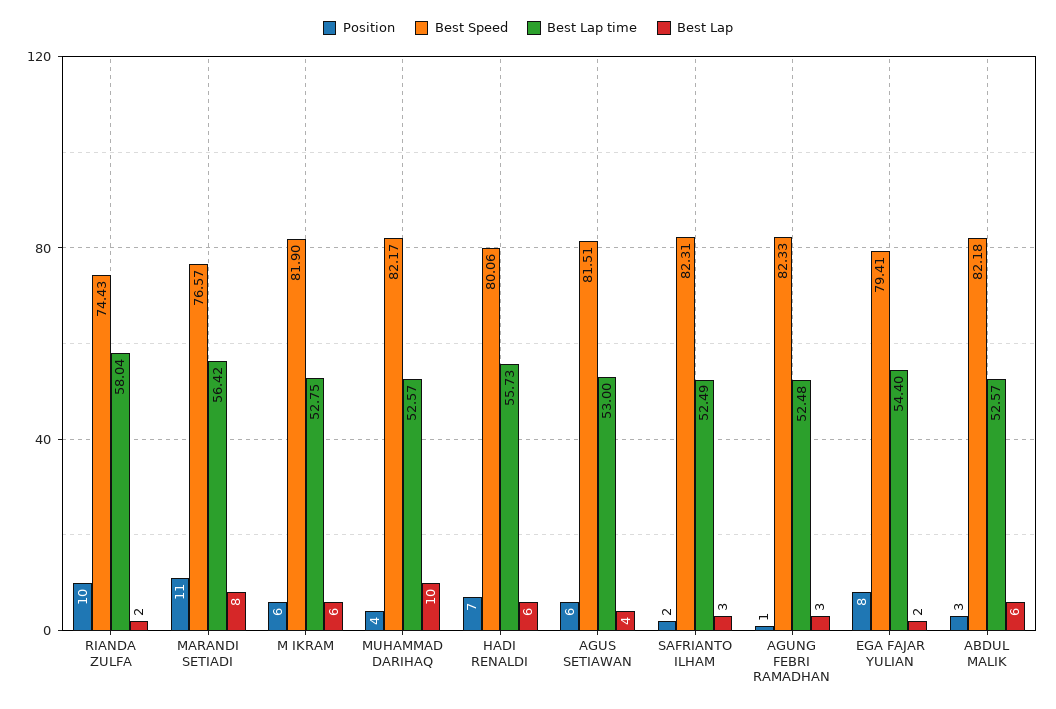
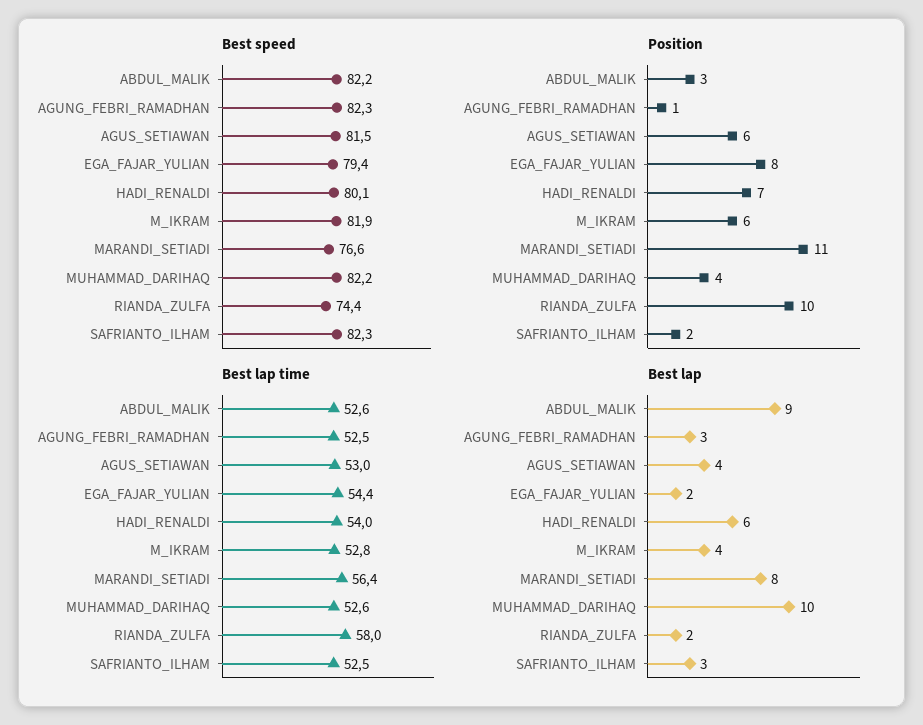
  {
    "Position": {
      "RIANDA ZULFA": 10,
      "MARANDI SETIADI": 11,
      "M IKRAM": 6,
      "MUHAMMAD DARIHAQ": 4,
      "HADI RENALDI": 7,
      "AGUS SETIAWAN": 6,
      "SAFRIANTO ILHAM": 2,
      "AGUNG FEBRI RAMADHAN": 1,
      "EGA FAJAR YULIAN": 8,
      "ABDUL MALIK": 3
    },
    "Best Speed": {
      "RIANDA ZULFA": 74.43,
      "MARANDI SETIADI": 76.57,
      "M IKRAM": 81.9,
      "MUHAMMAD DARIHAQ": 82.17,
      "HADI RENALDI": 80.06,
      "AGUS SETIAWAN": 81.51,
      "SAFRIANTO ILHAM": 82.31,
      "AGUNG FEBRI RAMADHAN": 82.33,
      "EGA FAJAR YULIAN": 79.41,
      "ABDUL MALIK": 82.18
    },
    "Best Lap time": {
      "RIANDA ZULFA": 58.04,
      "MARANDI SETIADI": 56.42,
      "M IKRAM": 52.75,
      "MUHAMMAD DARIHAQ": 52.57,
-     "HADI RENALDI": 55.73,
+     "HADI RENALDI": 54,
      "AGUS SETIAWAN": 53,
      "SAFRIANTO ILHAM": 52.49,
      "AGUNG FEBRI RAMADHAN": 52.48,
      "EGA FAJAR YULIAN": 54.4,
      "ABDUL MALIK": 52.57
    },
    "Best Lap": {
      "RIANDA ZULFA": 2,
      "MARANDI SETIADI": 8,
-     "M IKRAM": 6,
+     "M IKRAM": 4,
      "MUHAMMAD DARIHAQ": 10,
      "HADI RENALDI": 6,
      "AGUS SETIAWAN": 4,
      "SAFRIANTO ILHAM": 3,
      "AGUNG FEBRI RAMADHAN": 3,
      "EGA FAJAR YULIAN": 2,
-     "ABDUL MALIK": 6
+     "ABDUL MALIK": 9
    }
  }

